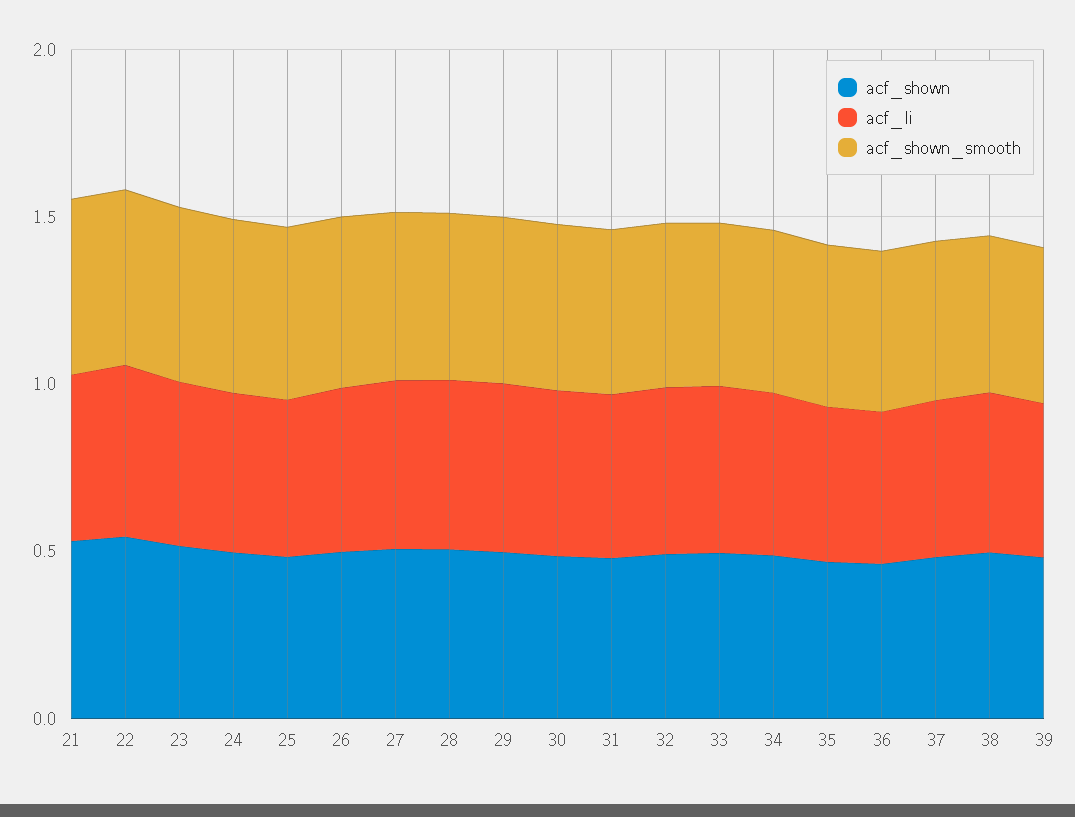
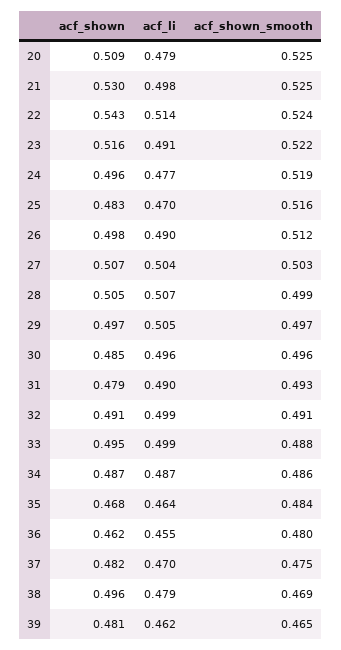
  {
    "acf_shown": {
      "21": 0.53,
      "22": 0.543,
      "23": 0.516,
      "24": 0.496,
      "25": 0.483,
      "26": 0.498,
      "27": 0.507,
      "28": 0.505,
      "29": 0.497,
      "30": 0.485,
      "31": 0.479,
      "32": 0.491,
      "33": 0.495,
      "34": 0.487,
      "35": 0.468,
      "36": 0.462,
      "37": 0.482,
      "38": 0.496,
-     "39": 0.481
+     "39": 0.481,
+     "20": 0.509
    },
    "acf_li": {
      "21": 0.498,
      "22": 0.514,
      "23": 0.491,
      "24": 0.477,
      "25": 0.47,
      "26": 0.49,
      "27": 0.504,
      "28": 0.507,
      "29": 0.505,
      "30": 0.496,
      "31": 0.49,
      "32": 0.499,
      "33": 0.499,
      "34": 0.487,
      "35": 0.464,
      "36": 0.455,
      "37": 0.47,
      "38": 0.479,
-     "39": 0.462
+     "39": 0.462,
+     "20": 0.479
    },
    "acf_shown_smooth": {
      "21": 0.525,
      "22": 0.524,
      "23": 0.522,
      "24": 0.519,
      "25": 0.516,
      "26": 0.512,
      "27": 0.503,
      "28": 0.499,
      "29": 0.497,
      "30": 0.496,
      "31": 0.493,
      "32": 0.491,
      "33": 0.488,
      "34": 0.486,
      "35": 0.484,
      "36": 0.48,
      "37": 0.475,
      "38": 0.469,
-     "39": 0.465
+     "39": 0.465,
+     "20": 0.525
    }
  }

